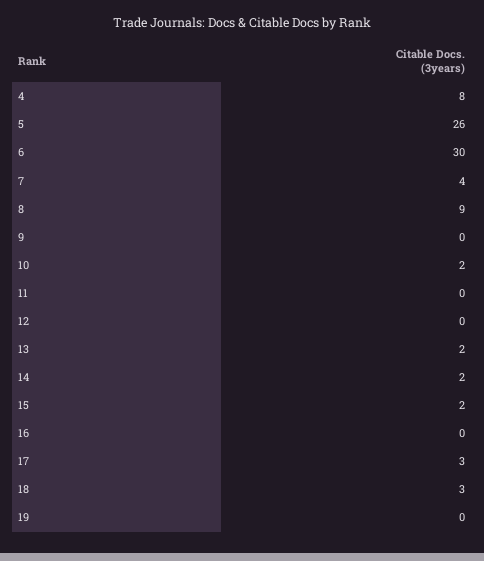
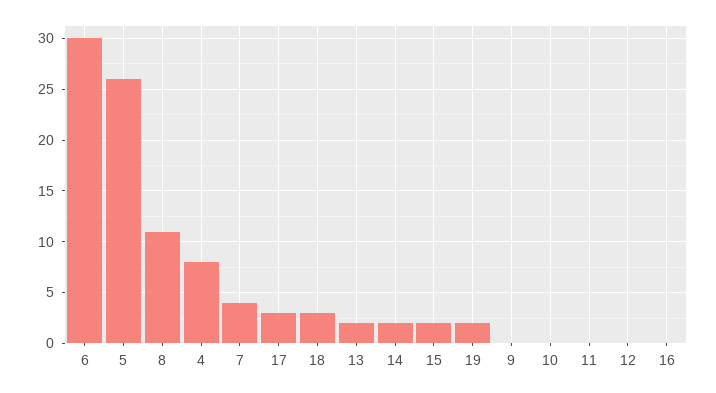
  {
    "4": 8,
    "5": 26,
    "6": 30,
    "7": 4,
-   "8": 9,
+   "8": 11,
    "9": 0,
-   "10": 2,
+   "10": 0,
    "11": 0,
    "12": 0,
    "13": 2,
    "14": 2,
    "15": 2,
    "16": 0,
    "17": 3,
    "18": 3,
-   "19": 0
+   "19": 2
  }

